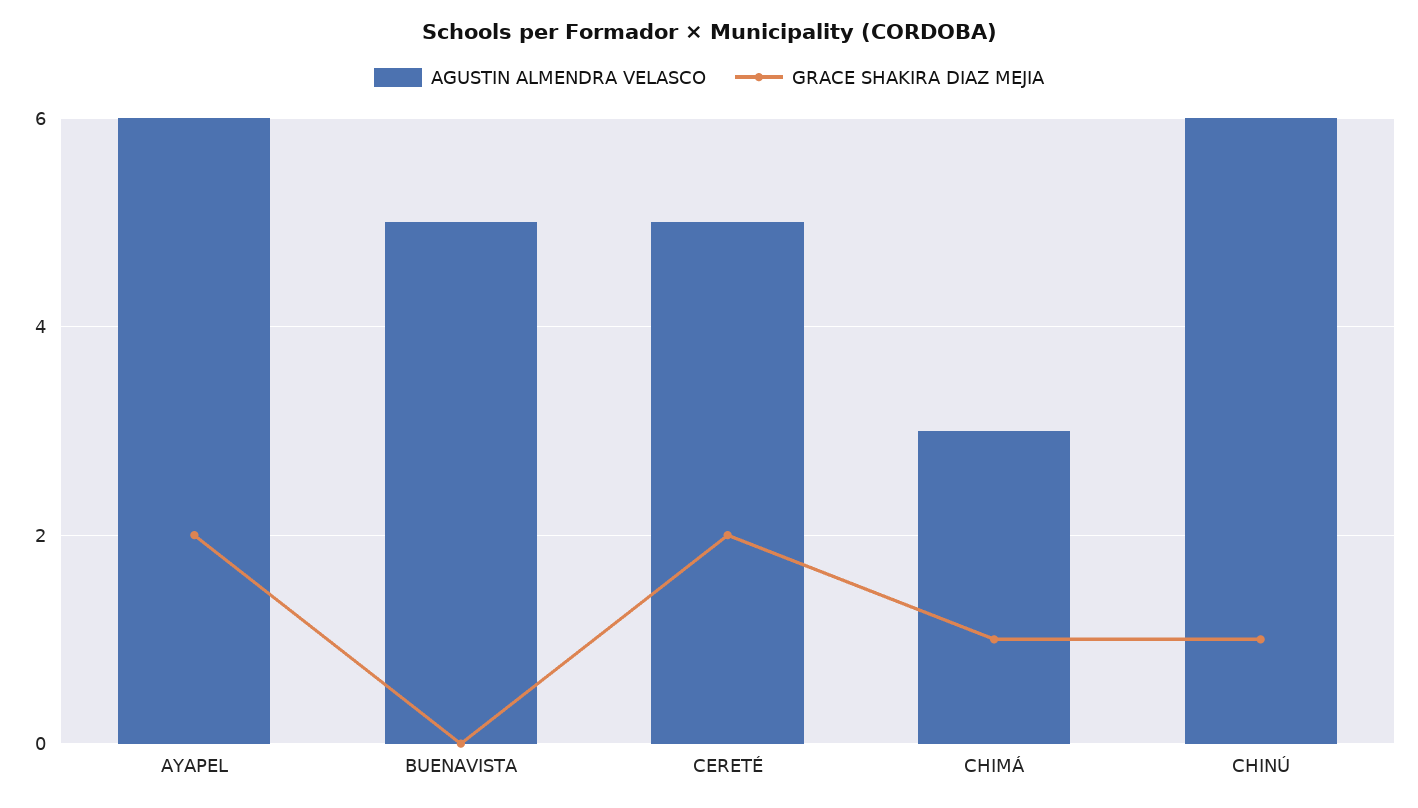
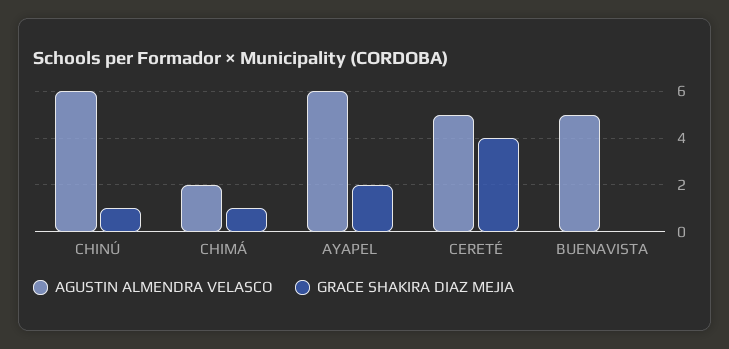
  {
    "AGUSTIN ALMENDRA VELASCO": {
      "AYAPEL": 6,
      "BUENAVISTA": 5,
      "CERETÉ": 5,
-     "CHIMÁ": 3,
+     "CHIMÁ": 2,
      "CHINÚ": 6
    },
    "GRACE SHAKIRA DIAZ MEJIA": {
      "AYAPEL": 2,
      "BUENAVISTA": 0,
-     "CERETÉ": 2,
+     "CERETÉ": 4,
      "CHIMÁ": 1,
      "CHINÚ": 1
    }
  }

